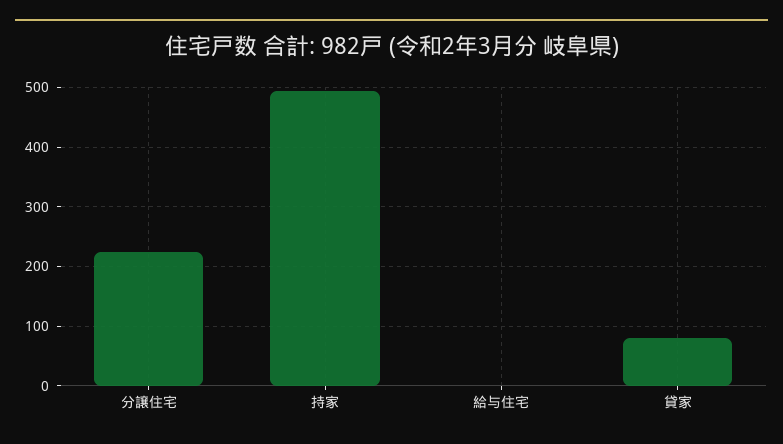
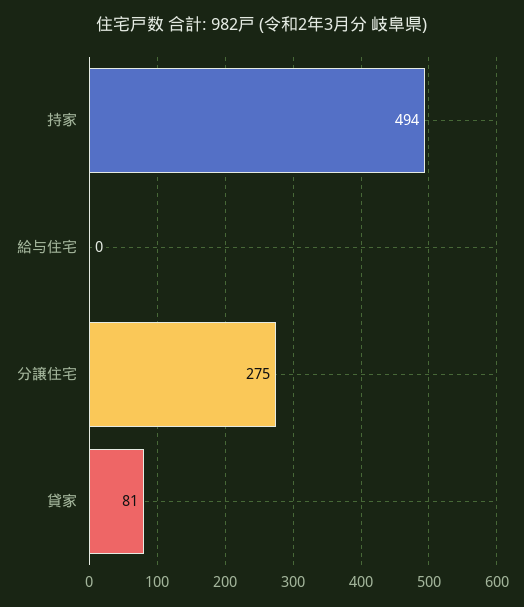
  {
-   "分譲住宅": 220,
+   "分譲住宅": 275,
    "持家": 494,
    "給与住宅": 0,
    "貸家": 81
  }

